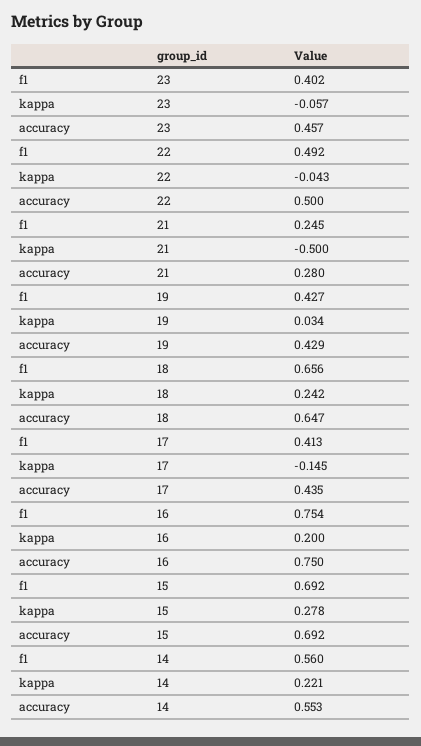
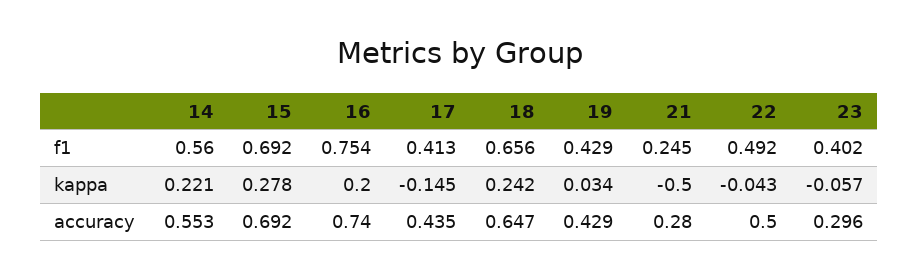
  {
    "f1": {
      "23": 0.402,
      "22": 0.492,
      "21": 0.245,
-     "19": 0.427,
+     "19": 0.429,
      "18": 0.656,
      "17": 0.413,
      "16": 0.754,
      "15": 0.692,
      "14": 0.56
    },
    "kappa": {
      "23": -0.057,
      "22": -0.043,
      "21": -0.5,
      "19": 0.034,
      "18": 0.242,
      "17": -0.145,
      "16": 0.2,
      "15": 0.278,
      "14": 0.221
    },
    "accuracy": {
-     "23": 0.457,
+     "23": 0.296,
      "22": 0.5,
      "21": 0.28,
      "19": 0.429,
      "18": 0.647,
      "17": 0.435,
-     "16": 0.75,
+     "16": 0.74,
      "15": 0.692,
      "14": 0.553
    }
  }

